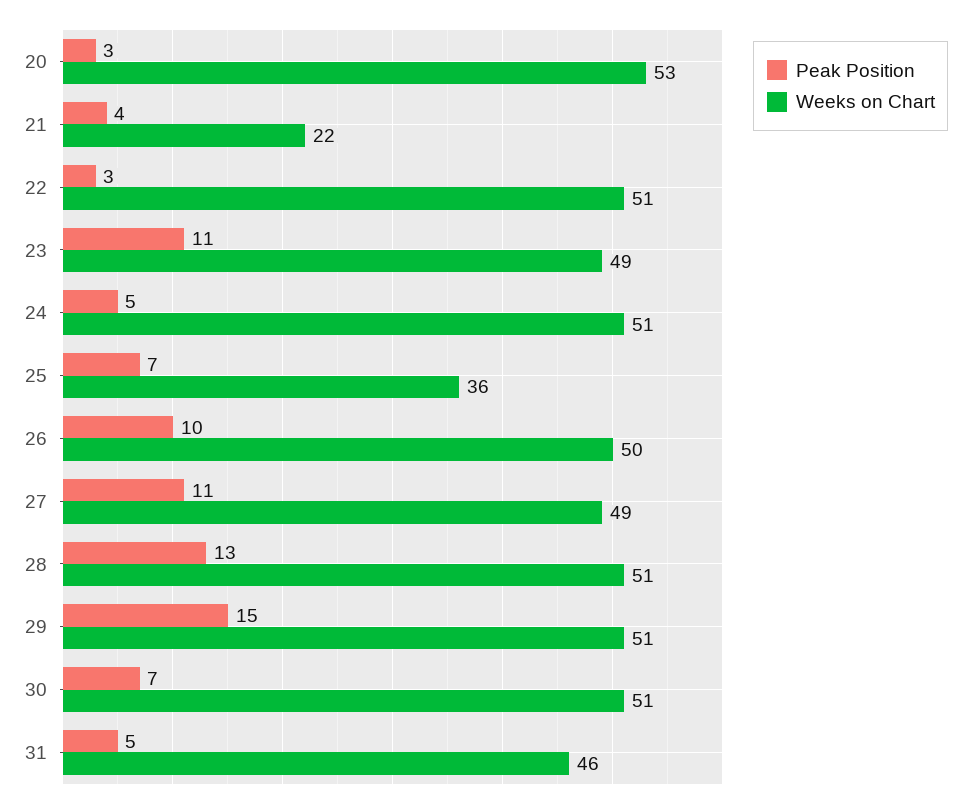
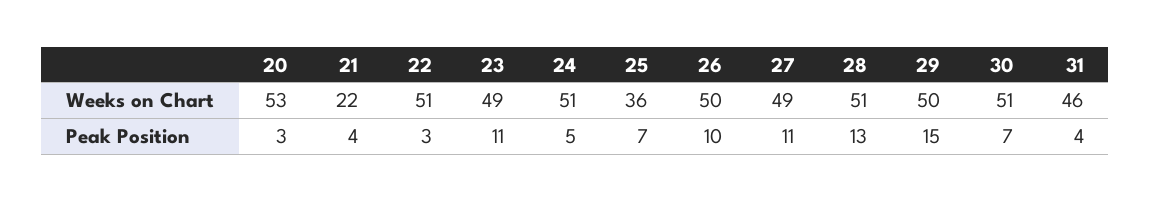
  {
    "Peak Position": {
      "20": 3,
      "21": 4,
      "22": 3,
      "23": 11,
      "24": 5,
      "25": 7,
      "26": 10,
      "27": 11,
      "28": 13,
      "29": 15,
      "30": 7,
-     "31": 5
+     "31": 4
    },
    "Weeks on Chart": {
      "20": 53,
      "21": 22,
      "22": 51,
      "23": 49,
      "24": 51,
      "25": 36,
      "26": 50,
      "27": 49,
      "28": 51,
-     "29": 51,
+     "29": 50,
      "30": 51,
      "31": 46
    }
  }

